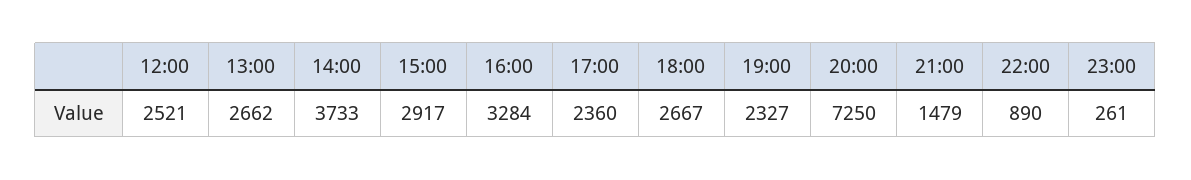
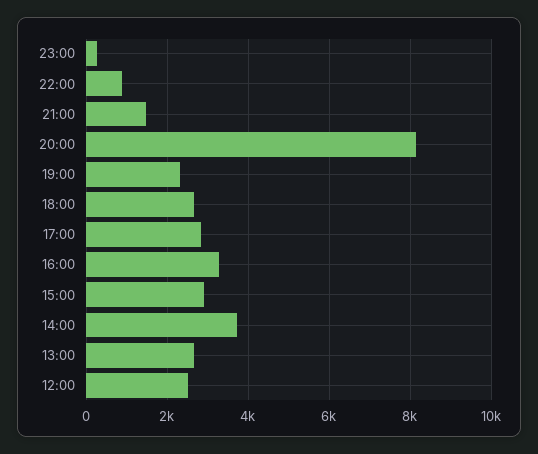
  {
    "12:00": 2521,
    "13:00": 2662,
    "14:00": 3733,
    "15:00": 2917,
    "16:00": 3284,
-   "17:00": 2360,
+   "17:00": 2800,
    "18:00": 2667,
    "19:00": 2327,
-   "20:00": 7250,
+   "20:00": 8200,
    "21:00": 1479,
    "22:00": 890,
    "23:00": 261
  }

